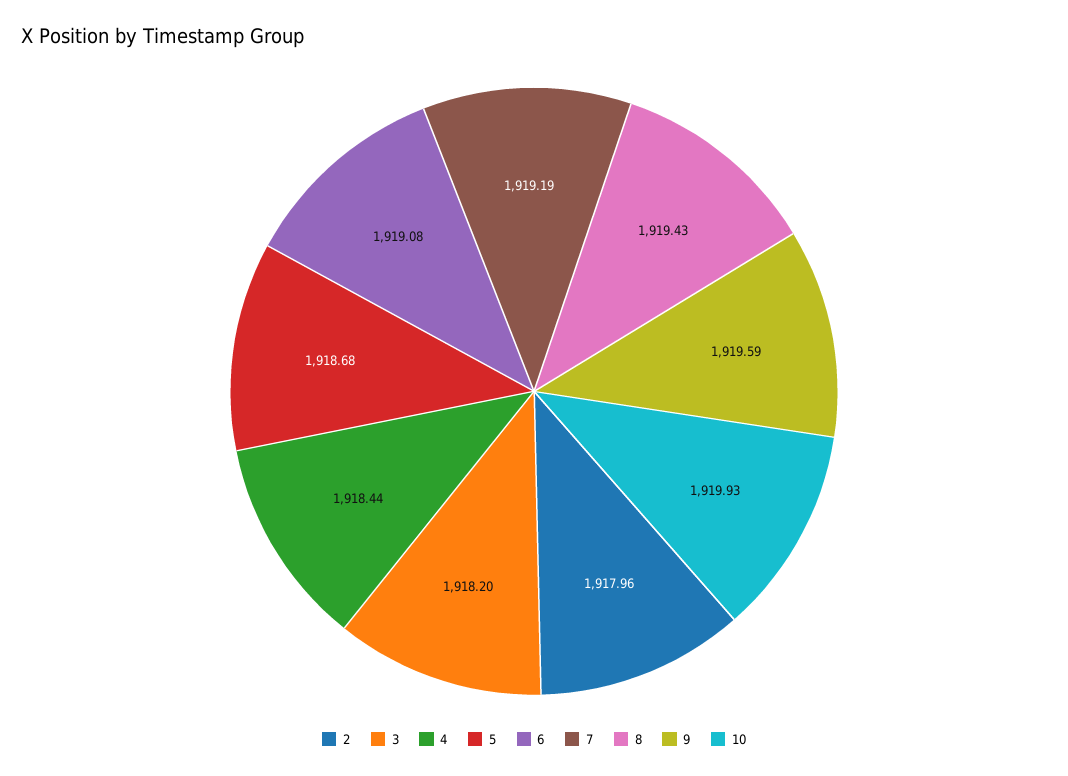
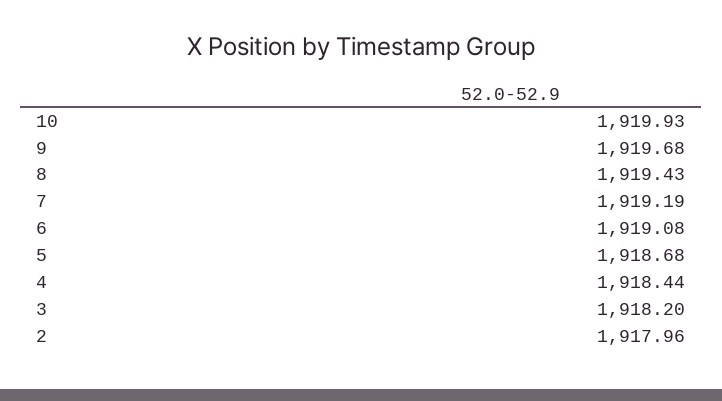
  {
    "2": 1917.96,
    "3": 1918.2,
    "4": 1918.44,
    "5": 1918.68,
    "6": 1919.08,
    "7": 1919.19,
    "8": 1919.43,
-   "9": 1919.59,
+   "9": 1919.68,
    "10": 1919.93
  }

